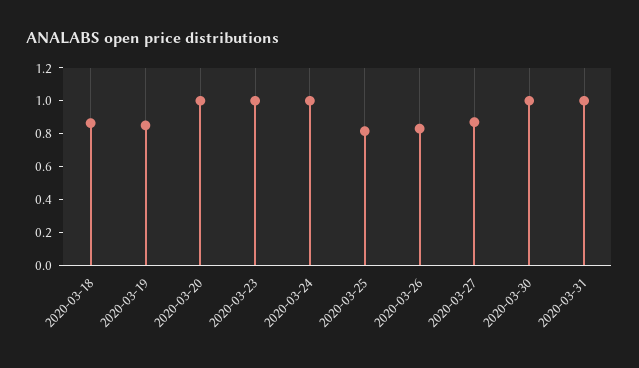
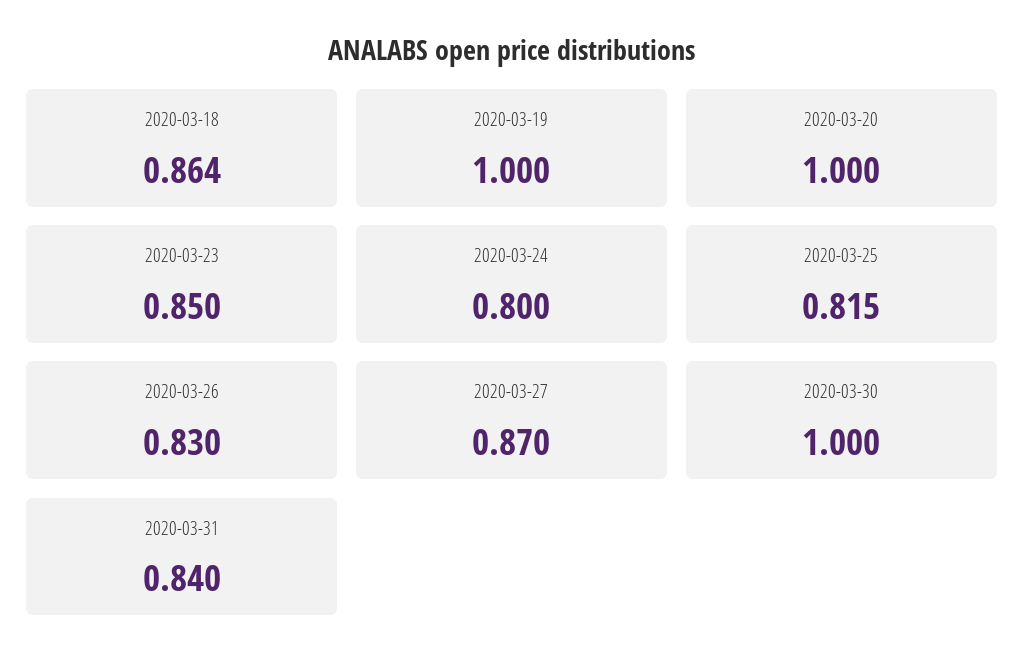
  {
    "2020-03-18": 0.864,
-   "2020-03-19": 0.85,
+   "2020-03-19": 1,
    "2020-03-20": 1,
-   "2020-03-23": 1,
+   "2020-03-23": 0.85,
-   "2020-03-24": 1,
+   "2020-03-24": 0.8,
    "2020-03-25": 0.815,
    "2020-03-26": 0.83,
    "2020-03-27": 0.87,
    "2020-03-30": 1,
-   "2020-03-31": 1
+   "2020-03-31": 0.84
  }

